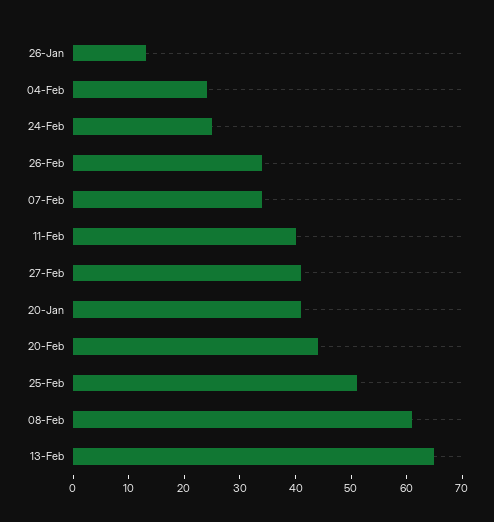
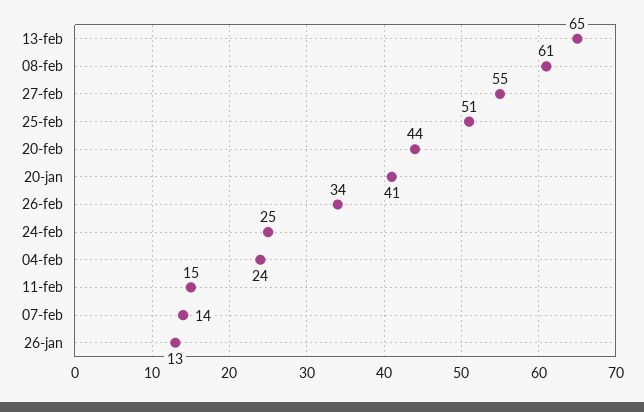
  {
    "26-Jan": 13,
    "04-Feb": 24,
    "24-Feb": 25,
    "26-Feb": 34,
-   "07-Feb": 35,
+   "07-Feb": 14,
-   "11-Feb": 40,
+   "11-Feb": 15,
-   "27-Feb": 40,
+   "27-Feb": 55,
    "20-Jan": 41,
    "20-Feb": 44,
    "25-Feb": 51,
    "08-Feb": 61,
    "13-Feb": 65
  }

